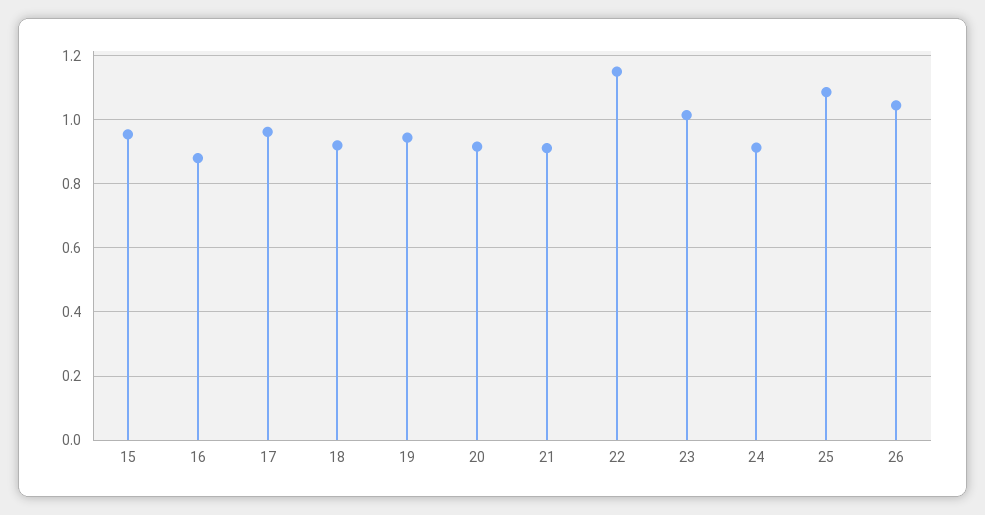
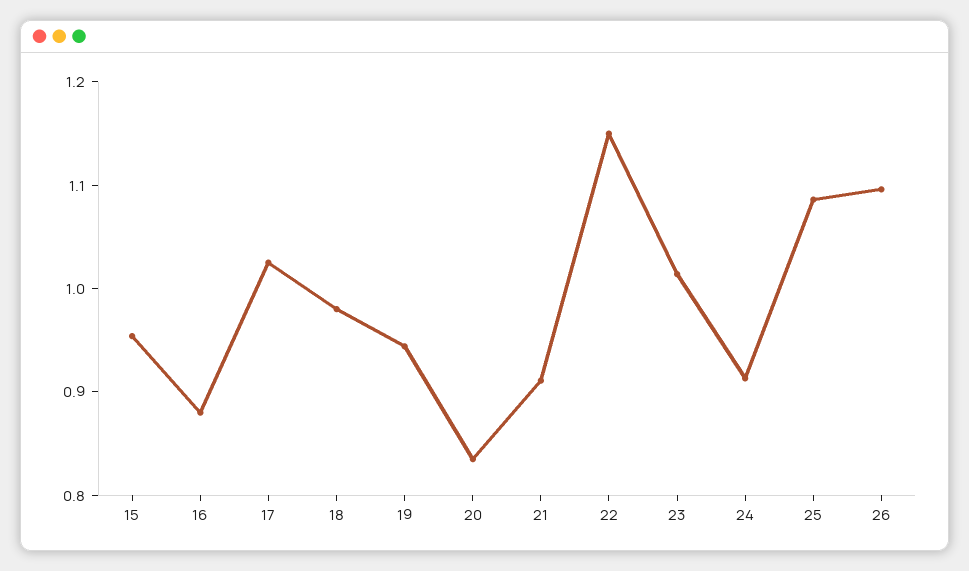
  {
    "15": 0.96,
    "16": 0.88,
-   "17": 0.96,
+   "17": 1.02,
-   "18": 0.92,
+   "18": 0.98,
    "19": 0.94,
-   "20": 0.92,
+   "20": 0.84,
    "21": 0.92,
    "22": 1.16,
    "23": 1.02,
    "24": 0.92,
    "25": 1.08,
-   "26": 1.04
+   "26": 1.1
  }

